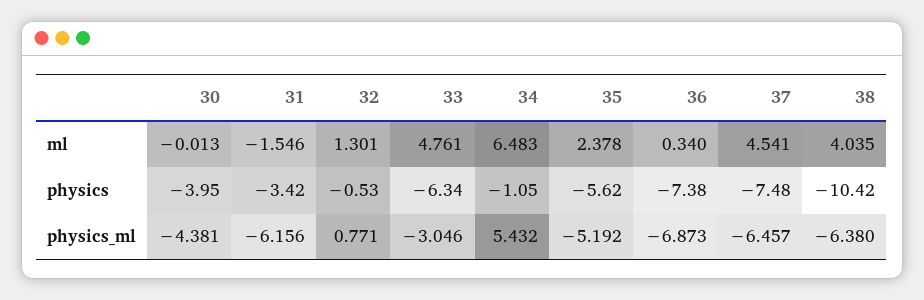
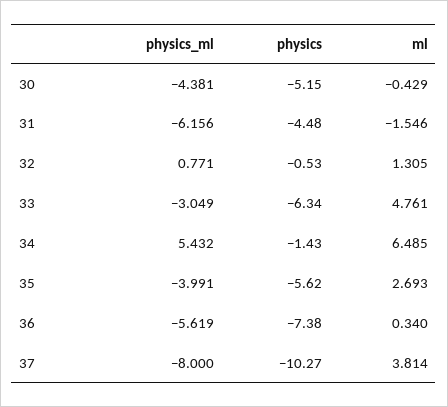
  {
    "30": {
-     "ml": -0.013,
+     "ml": -0.429,
-     "physics": -3.95,
+     "physics": -5.15,
      "physics_ml": -4.381
    },
    "31": {
      "ml": -1.546,
-     "physics": -3.42,
+     "physics": -4.48,
      "physics_ml": -6.156
    },
    "32": {
-     "ml": 1.301,
+     "ml": 1.305,
      "physics": -0.53,
      "physics_ml": 0.771
    },
    "33": {
      "ml": 4.761,
      "physics": -6.34,
-     "physics_ml": -3.046
+     "physics_ml": -3.049
    },
    "34": {
-     "ml": 6.483,
+     "ml": 6.485,
-     "physics": -1.05,
+     "physics": -1.43,
      "physics_ml": 5.432
    },
    "35": {
-     "ml": 2.378,
+     "ml": 2.693,
      "physics": -5.62,
-     "physics_ml": -5.192
+     "physics_ml": -3.991
    },
    "36": {
      "ml": 0.34,
      "physics": -7.38,
-     "physics_ml": -6.873
+     "physics_ml": -5.619
    },
    "37": {
-     "ml": 4.541,
+     "ml": 3.814,
-     "physics": -7.48,
+     "physics": -10.27,
-     "physics_ml": -6.457
+     "physics_ml": -8
-   },
+   }
-   "38": {
-     "ml": 4.035,
-     "physics": -10.42,
-     "physics_ml": -6.38
-   }
  }

